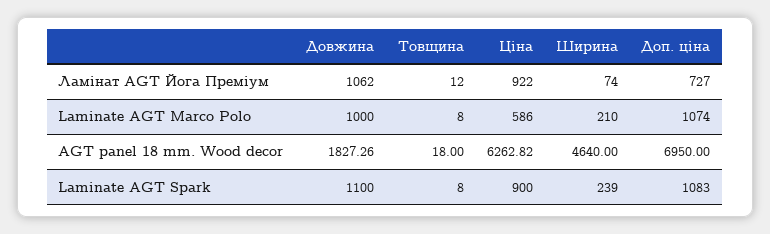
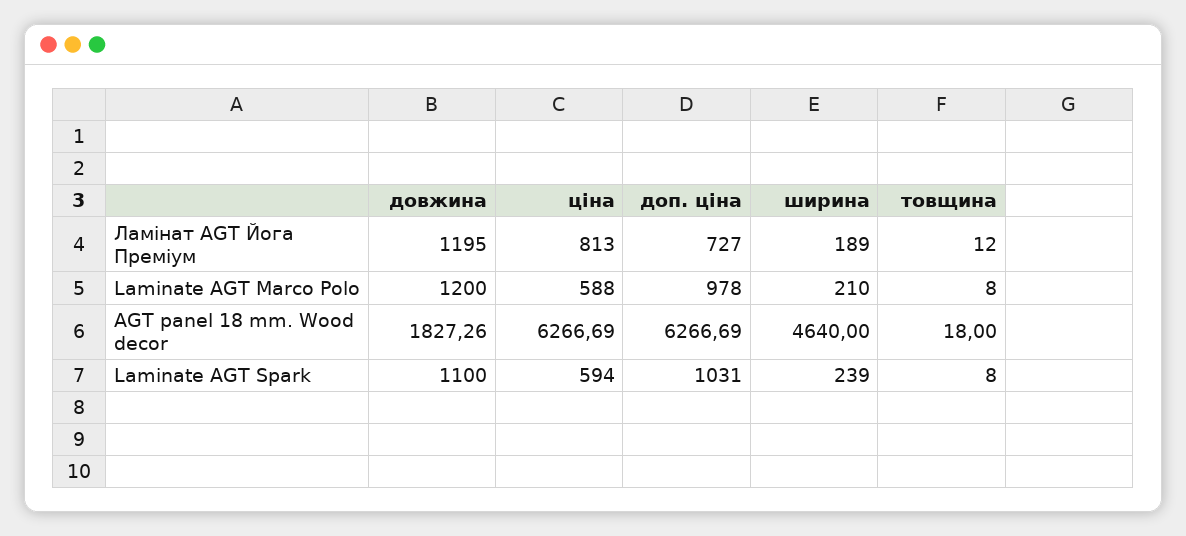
  {
    "Довжина": {
-     "Ламінат AGT Йога Преміум": 1062,
+     "Ламінат AGT Йога Преміум": 1195,
-     "Laminate AGT Marco Polo": 1000,
+     "Laminate AGT Marco Polo": 1200,
      "AGT panel 18 mm. Wood decor": 1827.26,
      "Laminate AGT Spark": 1100
    },
    "Товщина": {
      "Ламінат AGT Йога Преміум": 12,
      "Laminate AGT Marco Polo": 8,
      "AGT panel 18 mm. Wood decor": 18,
      "Laminate AGT Spark": 8
    },
    "Ціна": {
-     "Ламінат AGT Йога Преміум": 922,
+     "Ламінат AGT Йога Преміум": 813,
-     "Laminate AGT Marco Polo": 586,
+     "Laminate AGT Marco Polo": 588,
-     "AGT panel 18 mm. Wood decor": 6262.82,
+     "AGT panel 18 mm. Wood decor": 6266.69,
-     "Laminate AGT Spark": 900
+     "Laminate AGT Spark": 594
    },
    "Ширина": {
-     "Ламінат AGT Йога Преміум": 74,
+     "Ламінат AGT Йога Преміум": 189,
      "Laminate AGT Marco Polo": 210,
      "AGT panel 18 mm. Wood decor": 4640,
      "Laminate AGT Spark": 239
    },
    "Доп. ціна": {
      "Ламінат AGT Йога Преміум": 727,
-     "Laminate AGT Marco Polo": 1074,
+     "Laminate AGT Marco Polo": 978,
-     "AGT panel 18 mm. Wood decor": 6950,
+     "AGT panel 18 mm. Wood decor": 6266.69,
-     "Laminate AGT Spark": 1083
+     "Laminate AGT Spark": 1031
    }
  }

